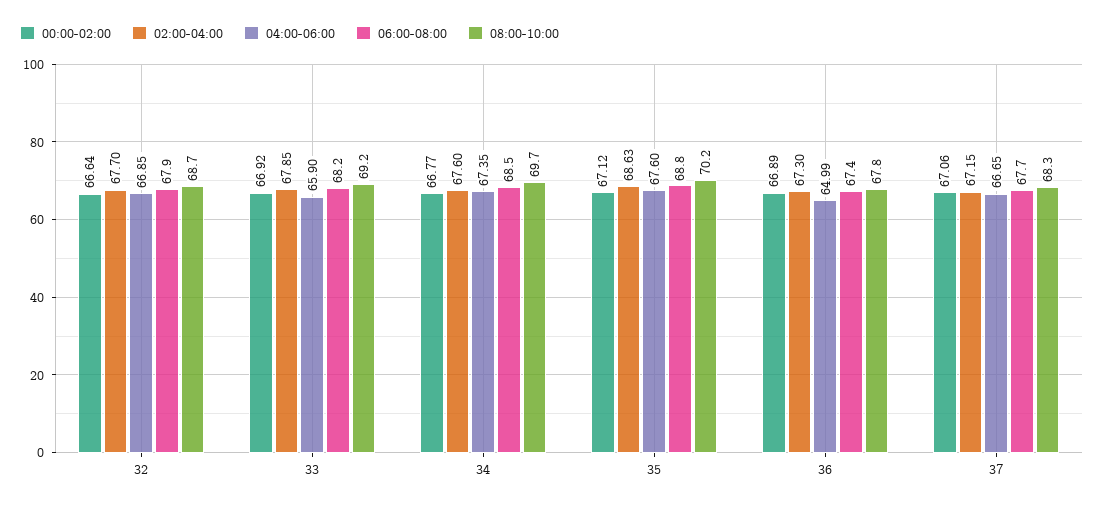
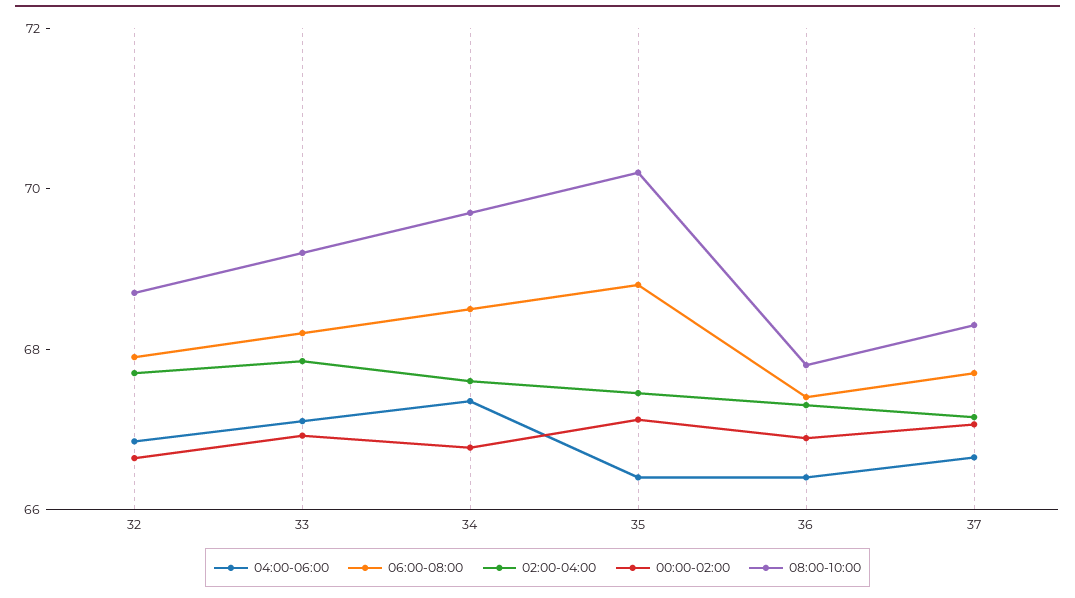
  {
    "00:00-02:00": {
      "32": 66.64,
      "33": 66.92,
      "34": 66.77,
      "35": 67.12,
      "36": 66.89,
      "37": 67.06
    },
    "02:00-04:00": {
      "32": 67.7,
      "33": 67.85,
      "34": 67.6,
-     "35": 68.63,
+     "35": 67.5,
      "36": 67.3,
      "37": 67.15
    },
    "04:00-06:00": {
      "32": 66.85,
-     "33": 65.9,
+     "33": 67,
      "34": 67.35,
-     "35": 67.6,
+     "35": 66.5,
-     "36": 64.99,
+     "36": 66.5,
      "37": 66.65
    },
    "06:00-08:00": {
      "32": 67.9,
      "33": 68.2,
      "34": 68.5,
      "35": 68.8,
      "36": 67.4,
      "37": 67.7
    },
    "08:00-10:00": {
      "32": 68.7,
      "33": 69.2,
      "34": 69.7,
      "35": 70.2,
      "36": 67.8,
      "37": 68.3
    }
  }

